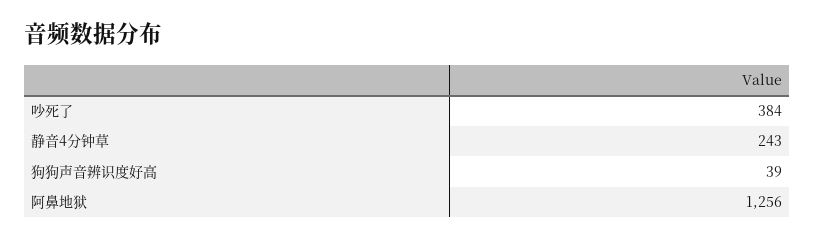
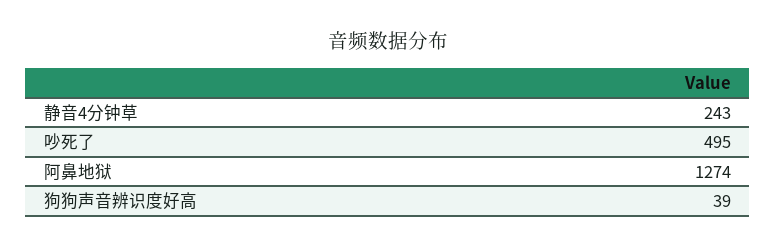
  {
-   "吵死了": 384,
+   "吵死了": 495,
    "静音4分钟草": 243,
    "狗狗声音辨识度好高": 39,
-   "阿鼻地狱": 1256
+   "阿鼻地狱": 1274
  }

